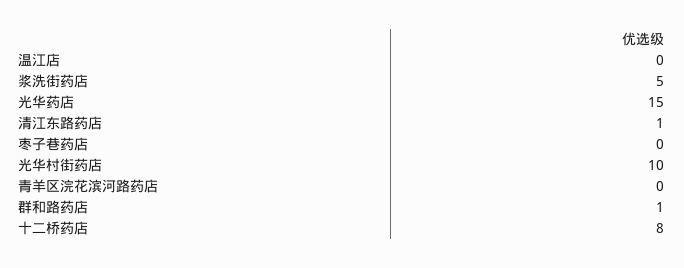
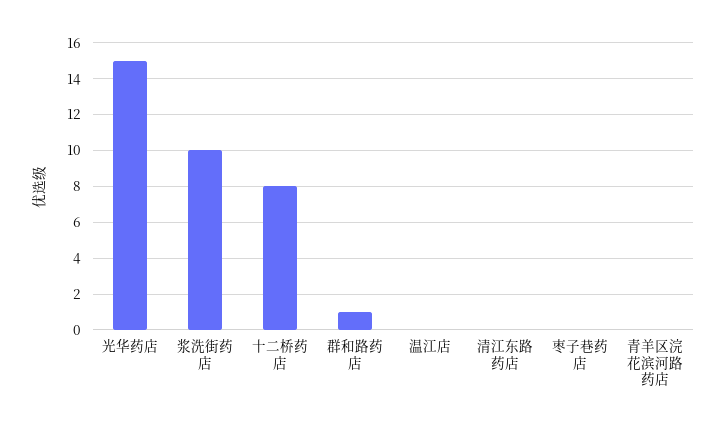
  {
    "温江店": 0,
-   "浆洗街药店": 5,
+   "浆洗街药店": 10,
    "光华药店": 15,
-   "清江东路药店": 1,
+   "清江东路药店": 0,
    "枣子巷药店": 0,
-   "光华村街药店": 10,
    "青羊区浣花滨河路药店": 0,
    "群和路药店": 1,
    "十二桥药店": 8
  }

